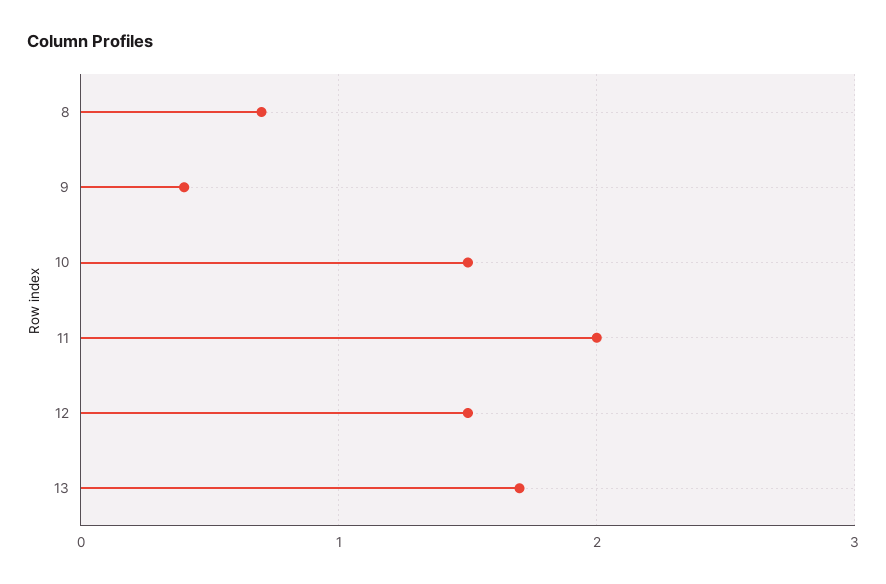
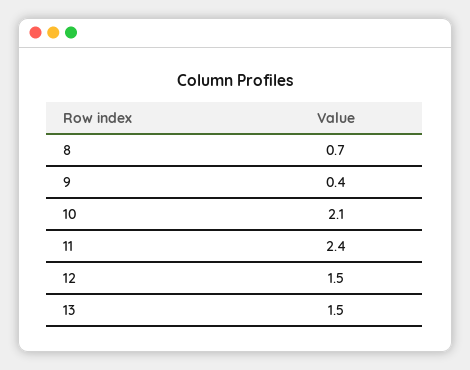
  {
    "8": 0.7,
    "9": 0.4,
-   "10": 1.5,
+   "10": 2.1,
-   "11": 2,
+   "11": 2.4,
    "12": 1.5,
-   "13": 1.7
+   "13": 1.5
  }

